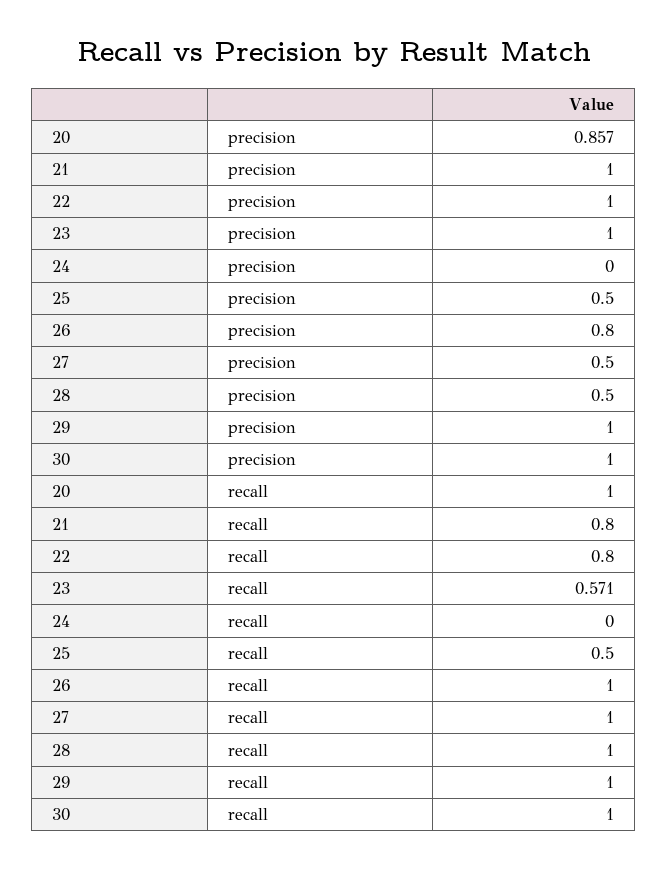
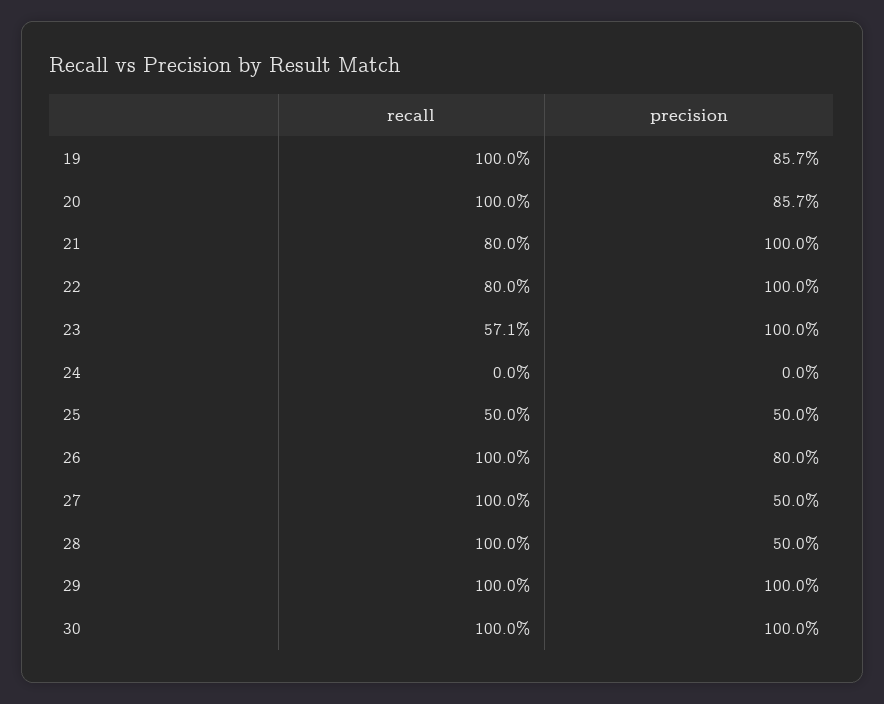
  {
    "20": {
      "precision": 0.857,
      "recall": 1
    },
    "21": {
      "precision": 1,
      "recall": 0.8
    },
    "22": {
      "precision": 1,
      "recall": 0.8
    },
    "23": {
      "precision": 1,
      "recall": 0.571
    },
    "24": {
      "precision": 0,
      "recall": 0
    },
    "25": {
      "precision": 0.5,
      "recall": 0.5
    },
    "26": {
      "precision": 0.8,
      "recall": 1
    },
    "27": {
      "precision": 0.5,
      "recall": 1
    },
    "28": {
      "precision": 0.5,
      "recall": 1
    },
    "29": {
      "precision": 1,
      "recall": 1
    },
    "30": {
      "precision": 1,
      "recall": 1
-   }
+   },
+   "19": {
+     "recall": 1,
+     "precision": 0.857
+   }
  }

